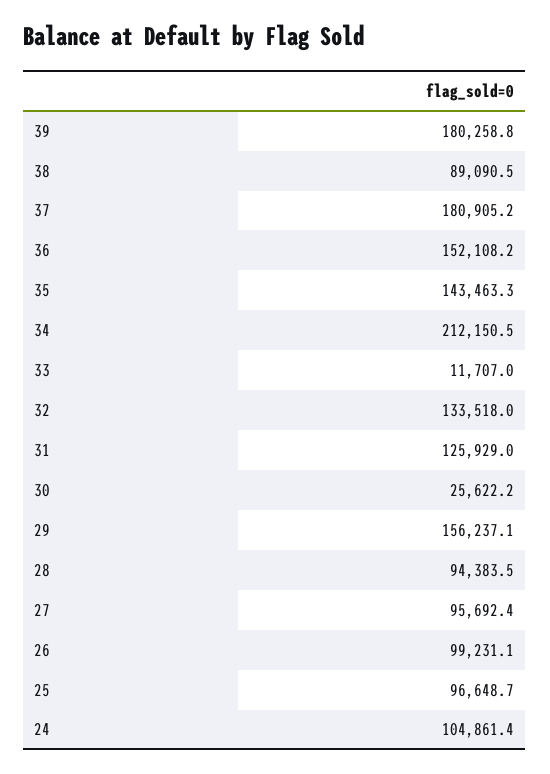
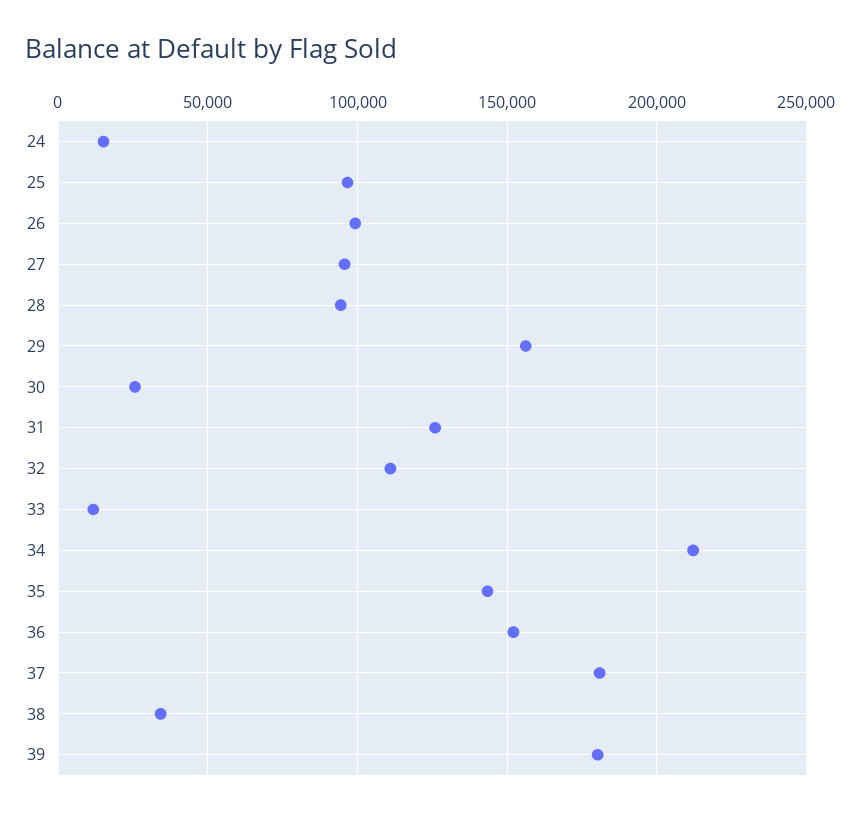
  {
    "39": 180258.8,
-   "38": 89090.5,
+   "38": 35000,
    "37": 180905.2,
    "36": 152108.2,
    "35": 143463.3,
    "34": 212150.5,
    "33": 11707,
-   "32": 133518,
+   "32": 110000,
    "31": 125929,
    "30": 25622.2,
    "29": 156237.1,
    "28": 94383.5,
    "27": 95692.4,
    "26": 99231.1,
    "25": 96648.7,
-   "24": 104861.4
+   "24": 15000
  }

